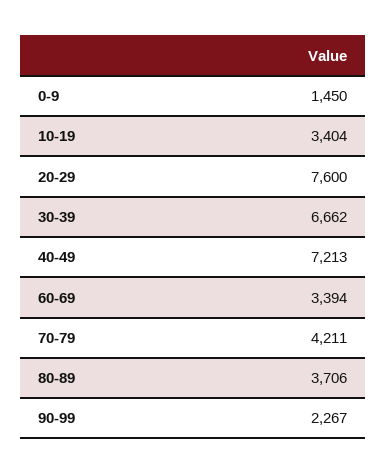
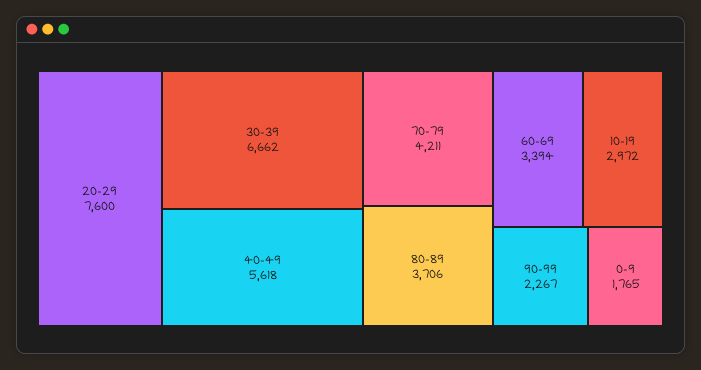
  {
-   "0-9": 1450,
+   "0-9": 1765,
-   "10-19": 3404,
+   "10-19": 2972,
    "20-29": 7600,
    "30-39": 6662,
-   "40-49": 7213,
+   "40-49": 5618,
    "60-69": 3394,
    "70-79": 4211,
    "80-89": 3706,
    "90-99": 2267
  }

